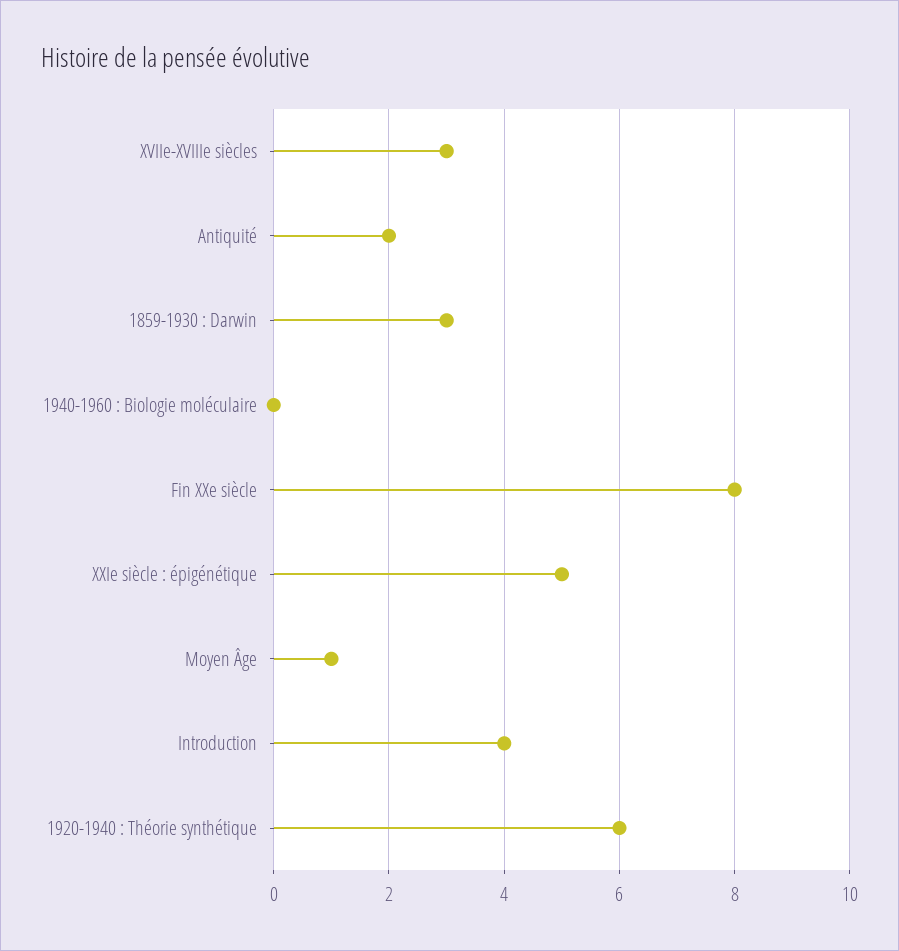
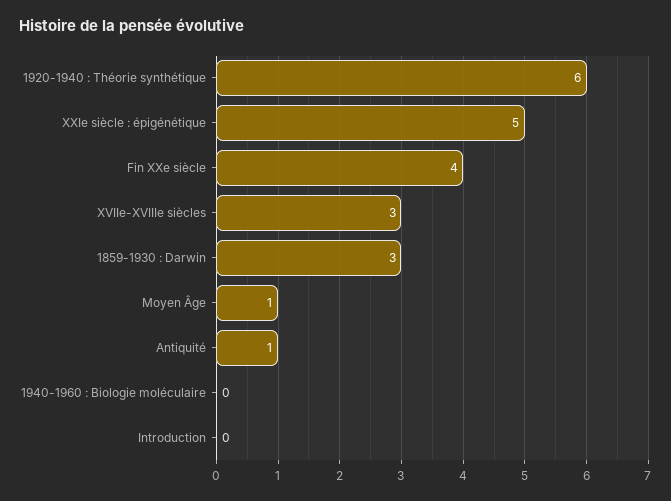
  {
    "XVIIe-XVIIIe siècles": 3,
-   "Antiquité": 2,
+   "Antiquité": 1,
    "1859-1930 : Darwin": 3,
    "1940-1960 : Biologie moléculaire": 0,
-   "Fin XXe siècle": 8,
+   "Fin XXe siècle": 4,
    "XXIe siècle : épigénétique": 5,
    "Moyen Âge": 1,
-   "Introduction": 4,
+   "Introduction": 0,
    "1920-1940 : Théorie synthétique": 6
  }

